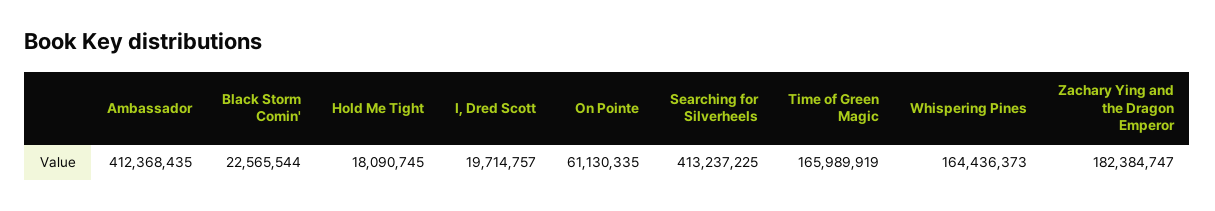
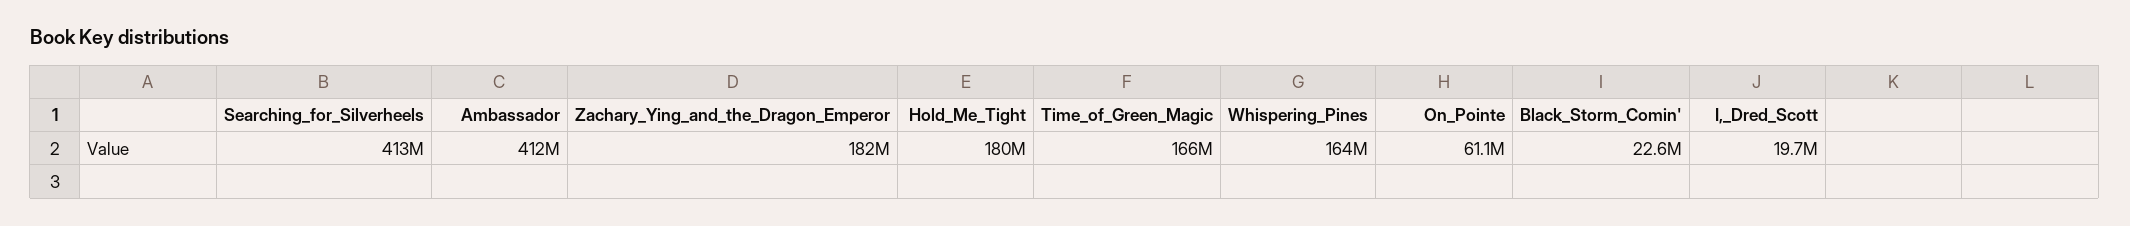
  {
    "Ambassador": 412368435,
    "Black Storm Comin'": 22565544,
-   "Hold Me Tight": 18090745,
+   "Hold Me Tight": 180000000,
    "I, Dred Scott": 19714757,
    "On Pointe": 61130335,
    "Searching for Silverheels": 413237225,
    "Time of Green Magic": 165989919,
    "Whispering Pines": 164436373,
    "Zachary Ying and the Dragon Emperor": 182384747
  }

